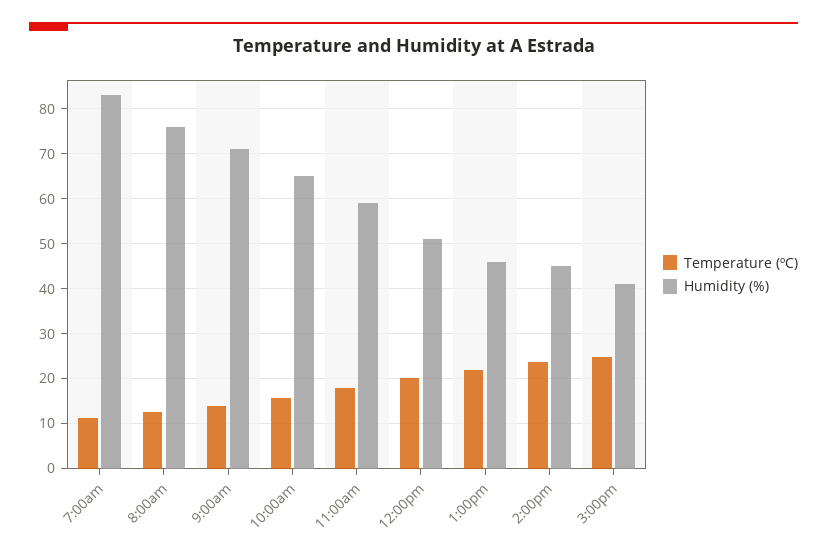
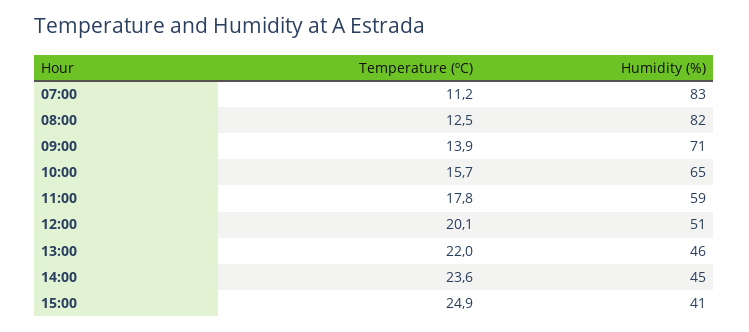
  {
    "Temperature (ºC)": {
      "7:00am": 11.2,
      "8:00am": 12.5,
      "9:00am": 13.9,
      "10:00am": 15.7,
      "11:00am": 17.8,
      "12:00pm": 20.1,
      "1:00pm": 22,
      "2:00pm": 23.6,
      "3:00pm": 24.9
    },
    "Humidity (%)": {
      "7:00am": 83,
-     "8:00am": 76,
+     "8:00am": 82,
      "9:00am": 71,
      "10:00am": 65,
      "11:00am": 59,
      "12:00pm": 51,
      "1:00pm": 46,
      "2:00pm": 45,
      "3:00pm": 41
    }
  }

